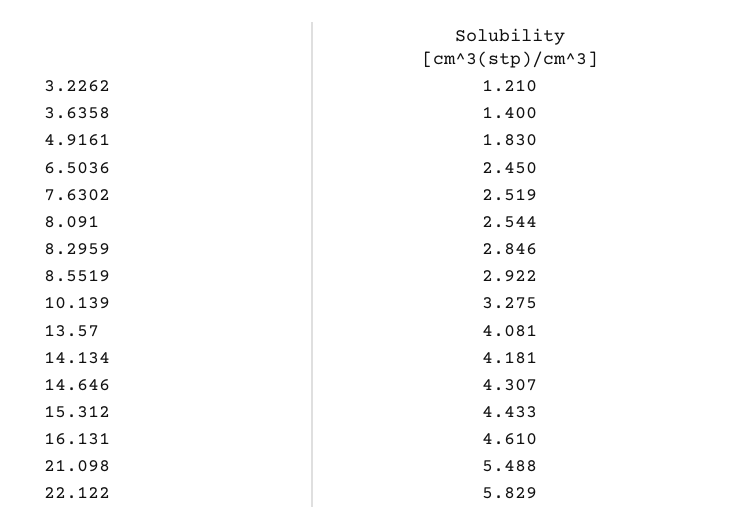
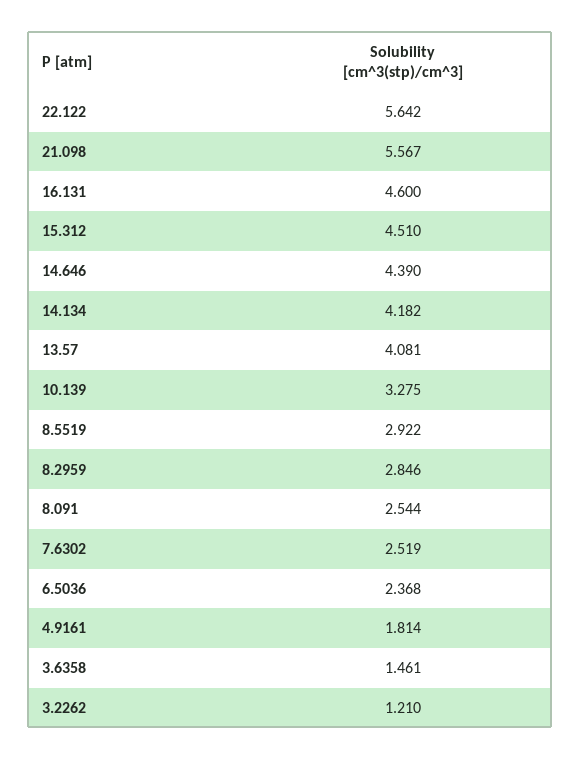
  {
    "3.2262": 1.21,
-   "3.6358": 1.4,
+   "3.6358": 1.461,
-   "4.9161": 1.83,
+   "4.9161": 1.814,
-   "6.5036": 2.45,
+   "6.5036": 2.368,
    "7.6302": 2.519,
    "8.091": 2.544,
    "8.2959": 2.846,
    "8.5519": 2.922,
    "10.139": 3.275,
    "13.57": 4.081,
-   "14.134": 4.181,
+   "14.134": 4.182,
-   "14.646": 4.307,
+   "14.646": 4.39,
-   "15.312": 4.433,
+   "15.312": 4.51,
-   "16.131": 4.61,
+   "16.131": 4.6,
-   "21.098": 5.488,
+   "21.098": 5.567,
-   "22.122": 5.829
+   "22.122": 5.642
  }

